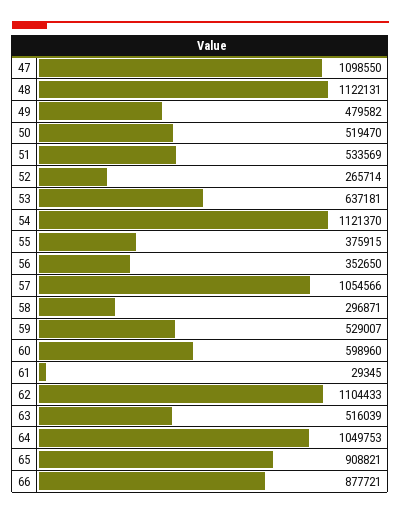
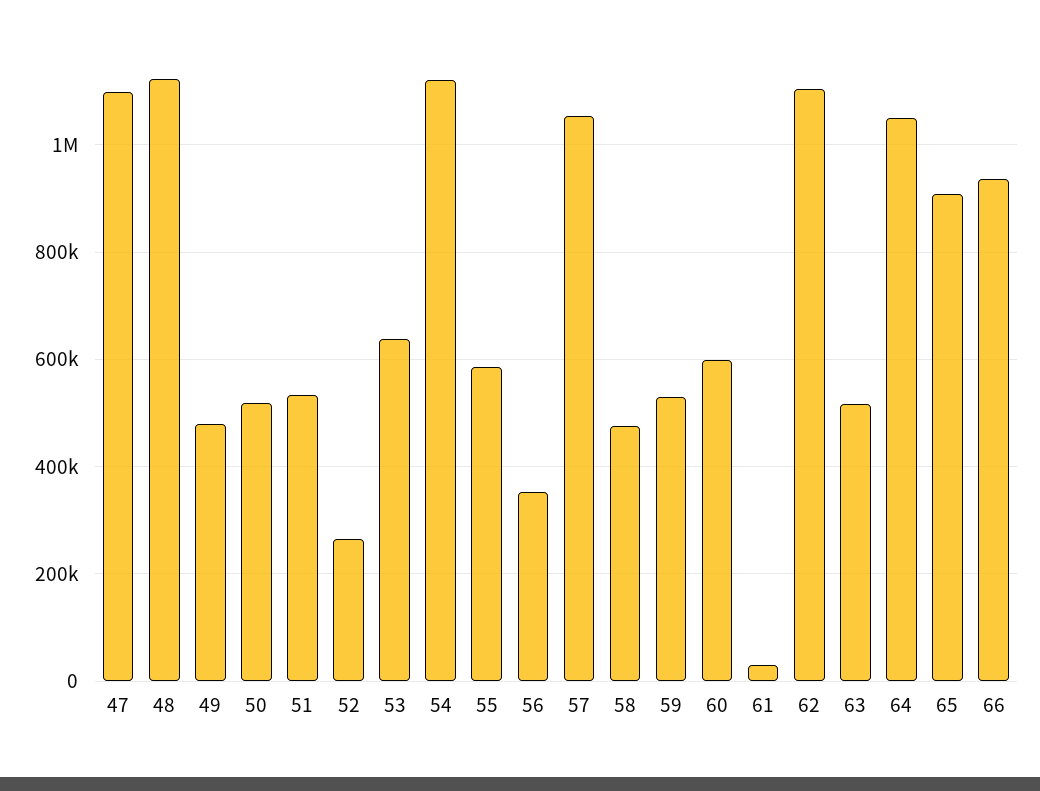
  {
    "47": 1098550,
    "48": 1122131,
    "49": 479582,
    "50": 519470,
    "51": 533569,
    "52": 265714,
    "53": 637181,
    "54": 1121370,
-   "55": 375915,
+   "55": 580000,
    "56": 352650,
    "57": 1054566,
-   "58": 296871,
+   "58": 480000,
    "59": 529007,
    "60": 598960,
    "61": 29345,
    "62": 1104433,
    "63": 516039,
    "64": 1049753,
    "65": 908821,
-   "66": 877721
+   "66": 940000
  }

